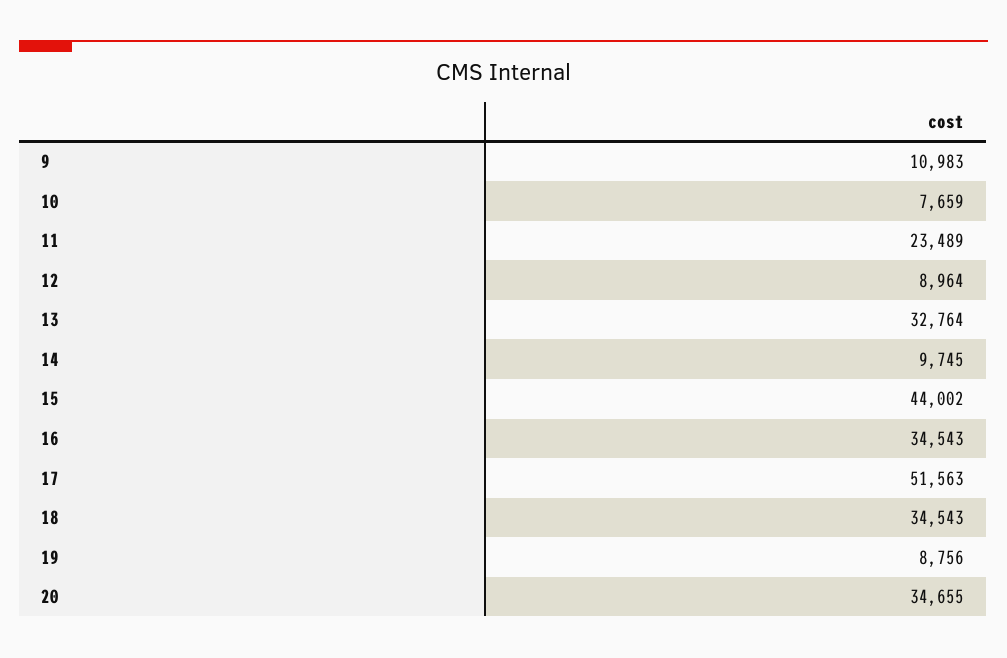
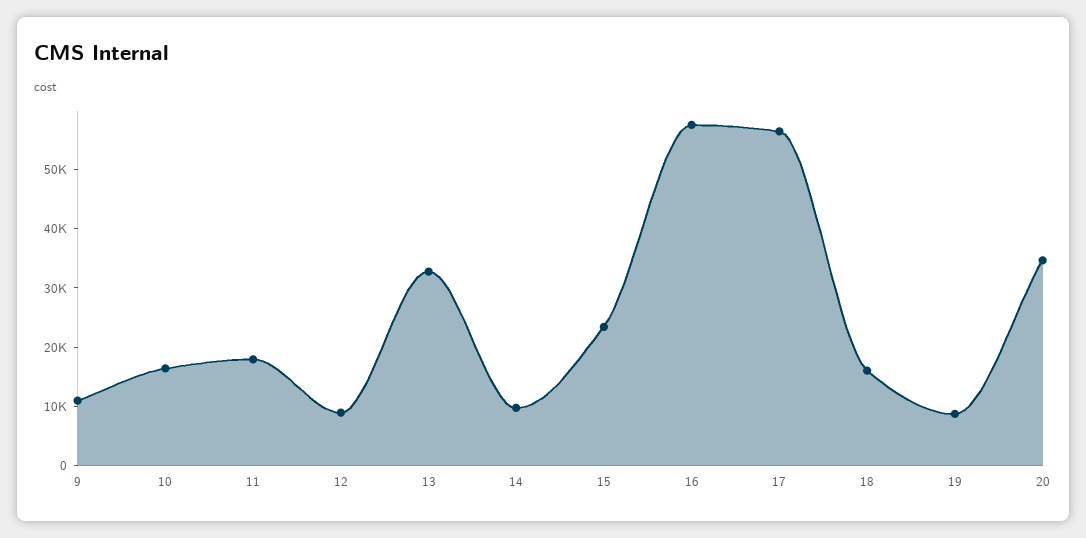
  {
    "9": 10983,
-   "10": 7659,
+   "10": 16000,
-   "11": 23489,
+   "11": 18000,
    "12": 8964,
    "13": 32764,
    "14": 9745,
-   "15": 44002,
+   "15": 24000,
-   "16": 34543,
+   "16": 58000,
-   "17": 51563,
+   "17": 56000,
-   "18": 34543,
+   "18": 16000,
    "19": 8756,
    "20": 34655
  }

